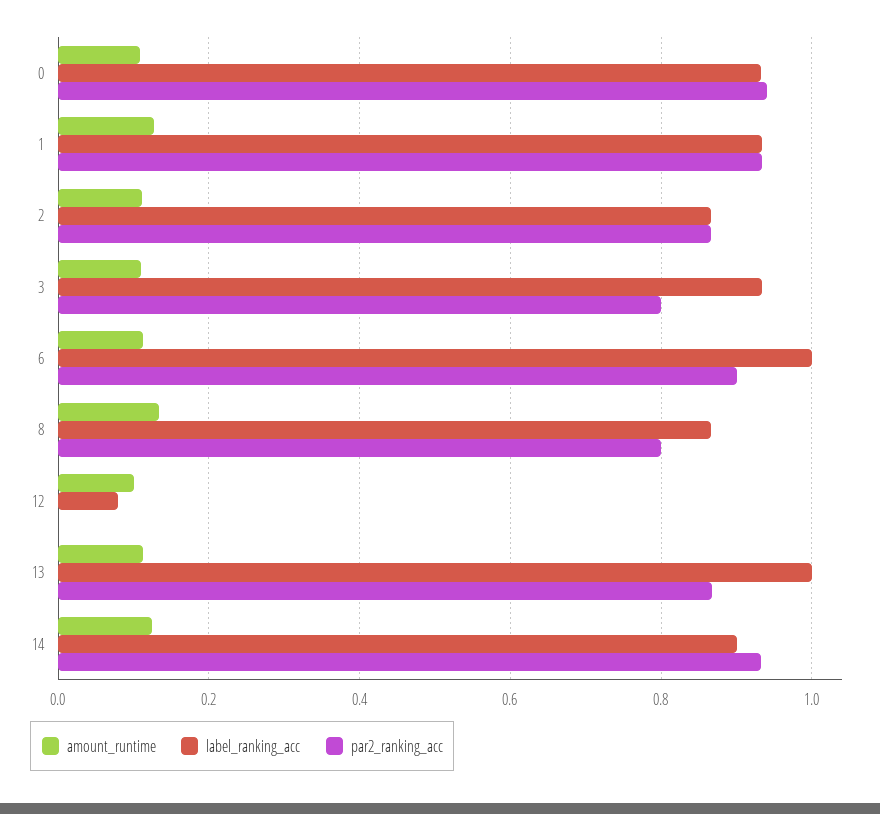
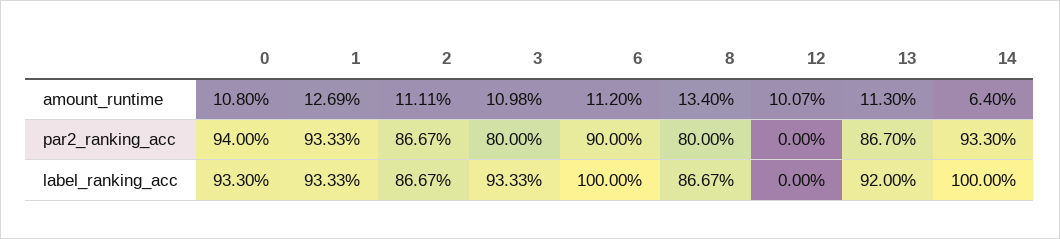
  {
    "amount_runtime": {
      "0": 0.108,
      "1": 0.1269,
      "2": 0.1111,
      "3": 0.1098,
      "6": 0.112,
      "8": 0.134,
      "12": 0.1007,
      "13": 0.113,
-     "14": 0.12
+     "14": 0.064
    },
    "label_ranking_acc": {
      "0": 0.933,
      "1": 0.9333,
      "2": 0.8667,
      "3": 0.9333,
      "6": 1,
      "8": 0.8667,
-     "12": 0.08,
+     "12": 0,
-     "13": 1,
+     "13": 0.92,
-     "14": 0.9
+     "14": 1
    },
    "par2_ranking_acc": {
      "0": 0.94,
      "1": 0.9333,
      "2": 0.8667,
      "3": 0.8,
      "6": 0.9,
      "8": 0.8,
      "12": 0,
      "13": 0.867,
      "14": 0.933
    }
  }

